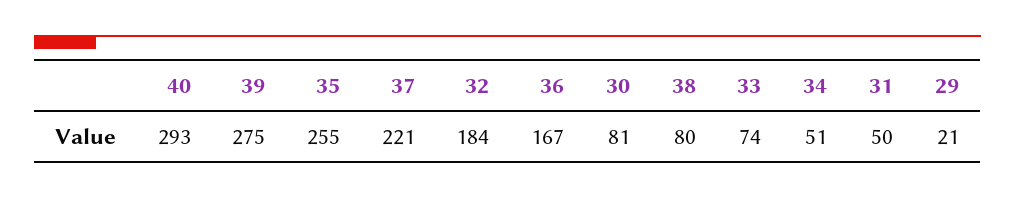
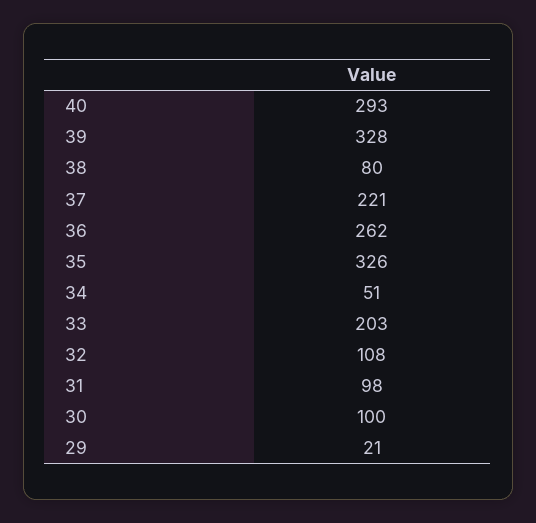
  {
    "40": 293,
-   "39": 275,
+   "39": 328,
-   "35": 255,
+   "35": 326,
    "37": 221,
-   "32": 184,
+   "32": 108,
-   "36": 167,
+   "36": 262,
-   "30": 81,
+   "30": 100,
    "38": 80,
-   "33": 74,
+   "33": 203,
    "34": 51,
-   "31": 50,
+   "31": 98,
    "29": 21
  }

